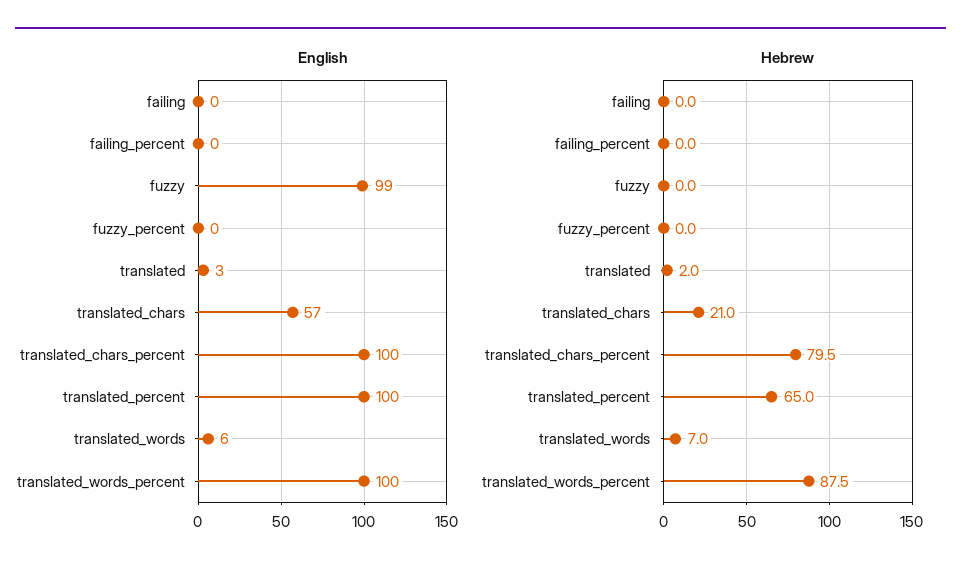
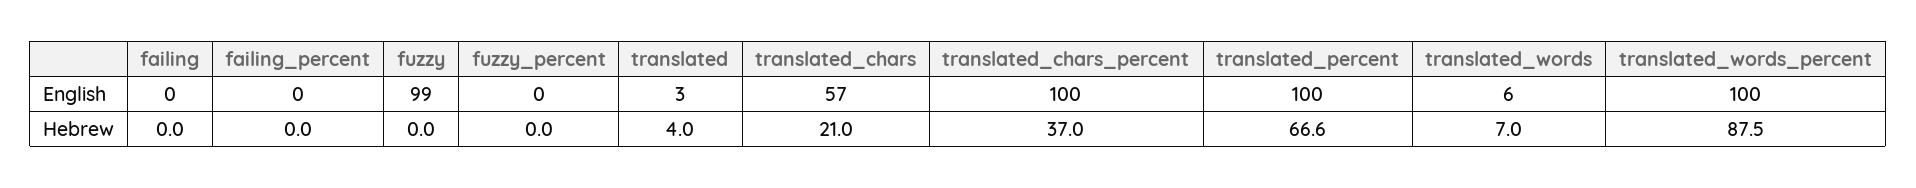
  {
    "English": {
      "failing": 0,
      "failing_percent": 0,
      "fuzzy": 99,
      "fuzzy_percent": 0,
      "translated": 3,
      "translated_chars": 57,
      "translated_chars_percent": 100,
      "translated_percent": 100,
      "translated_words": 6,
      "translated_words_percent": 100
    },
    "Hebrew": {
      "failing": 0,
      "failing_percent": 0,
      "fuzzy": 0,
      "fuzzy_percent": 0,
-     "translated": 2,
+     "translated": 4,
      "translated_chars": 21,
-     "translated_chars_percent": 79.5,
+     "translated_chars_percent": 37,
-     "translated_percent": 65,
+     "translated_percent": 66.6,
      "translated_words": 7,
      "translated_words_percent": 87.5
    }
  }

